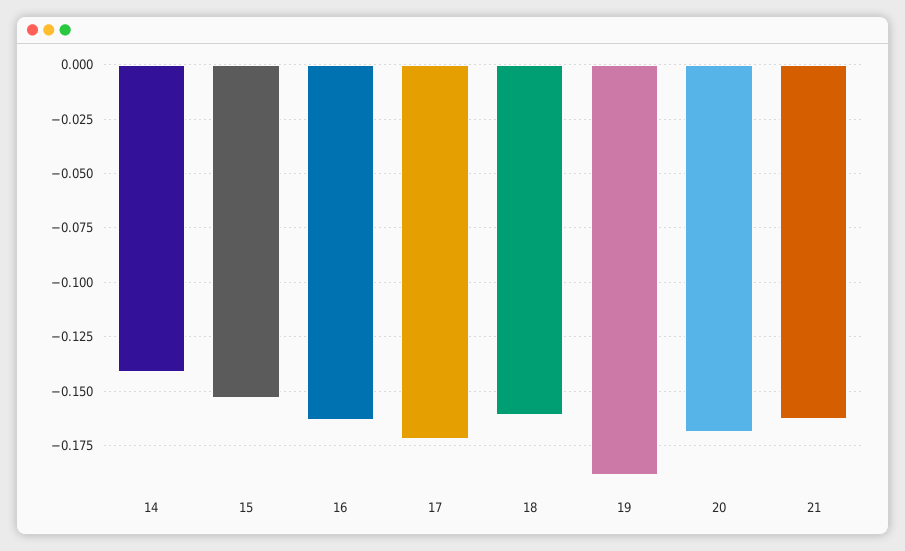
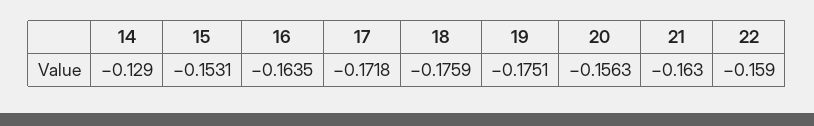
  {
-   "14": -0.14,
+   "14": -0.129,
    "15": -0.1531,
    "16": -0.1635,
    "17": -0.1718,
-   "18": -0.16,
+   "18": -0.1759,
-   "19": -0.19,
+   "19": -0.1751,
-   "20": -0.17,
+   "20": -0.1563,
-   "21": -0.163
+   "21": -0.163,
+   "22": -0.159
  }

